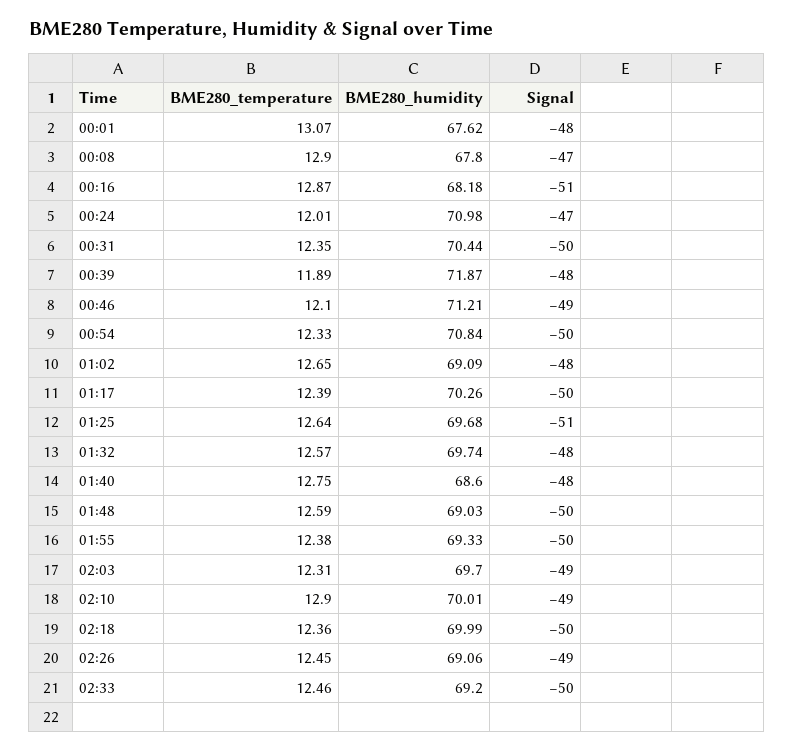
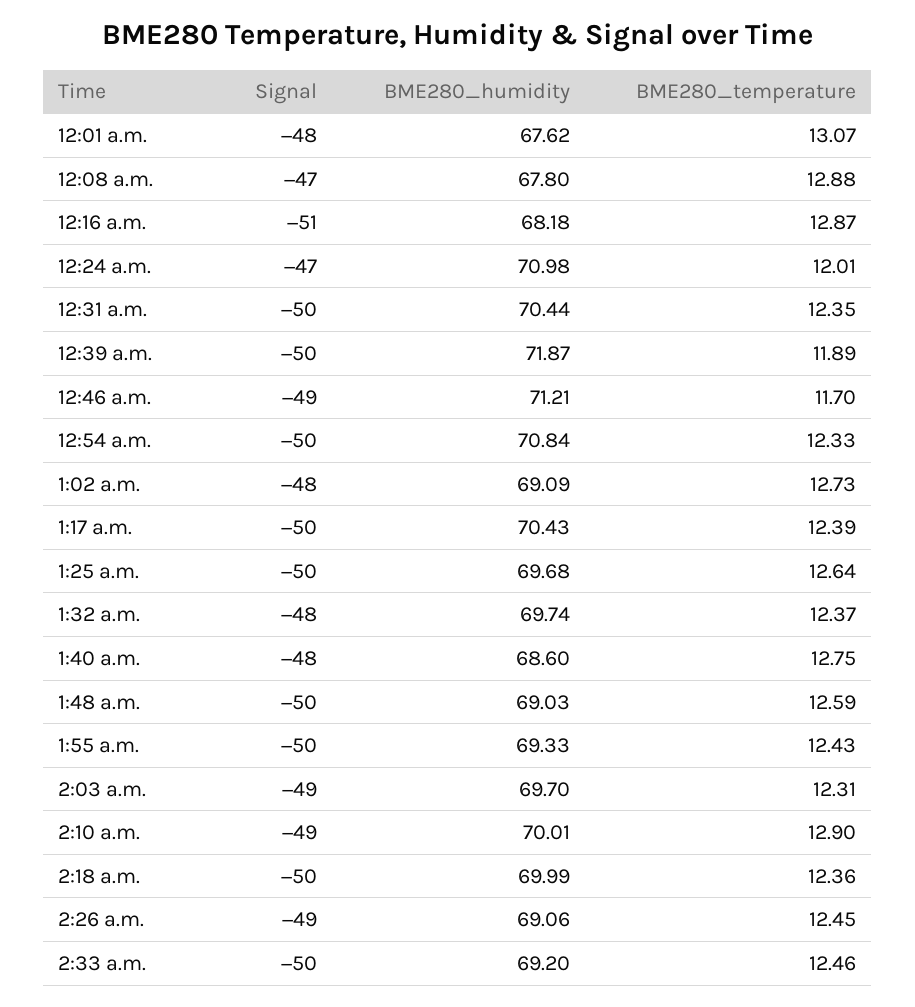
  {
    "BME280_temperature": {
      "00:01": 13.07,
-     "00:08": 12.9,
+     "00:08": 12.88,
      "00:16": 12.87,
      "00:24": 12.01,
      "00:31": 12.35,
      "00:39": 11.89,
-     "00:46": 12.1,
+     "00:46": 11.7,
      "00:54": 12.33,
-     "01:02": 12.65,
+     "01:02": 12.73,
      "01:17": 12.39,
      "01:25": 12.64,
-     "01:32": 12.57,
+     "01:32": 12.37,
      "01:40": 12.75,
      "01:48": 12.59,
-     "01:55": 12.38,
+     "01:55": 12.43,
      "02:03": 12.31,
      "02:10": 12.9,
      "02:18": 12.36,
      "02:26": 12.45,
      "02:33": 12.46
    },
    "BME280_humidity": {
      "00:01": 67.62,
      "00:08": 67.8,
      "00:16": 68.18,
      "00:24": 70.98,
      "00:31": 70.44,
      "00:39": 71.87,
      "00:46": 71.21,
      "00:54": 70.84,
      "01:02": 69.09,
-     "01:17": 70.26,
+     "01:17": 70.43,
      "01:25": 69.68,
      "01:32": 69.74,
      "01:40": 68.6,
      "01:48": 69.03,
      "01:55": 69.33,
      "02:03": 69.7,
      "02:10": 70.01,
      "02:18": 69.99,
      "02:26": 69.06,
      "02:33": 69.2
    },
    "Signal": {
      "00:01": -48,
      "00:08": -47,
      "00:16": -51,
      "00:24": -47,
      "00:31": -50,
-     "00:39": -48,
+     "00:39": -50,
      "00:46": -49,
      "00:54": -50,
      "01:02": -48,
      "01:17": -50,
-     "01:25": -51,
+     "01:25": -50,
      "01:32": -48,
      "01:40": -48,
      "01:48": -50,
      "01:55": -50,
      "02:03": -49,
      "02:10": -49,
      "02:18": -50,
      "02:26": -49,
      "02:33": -50
    }
  }

